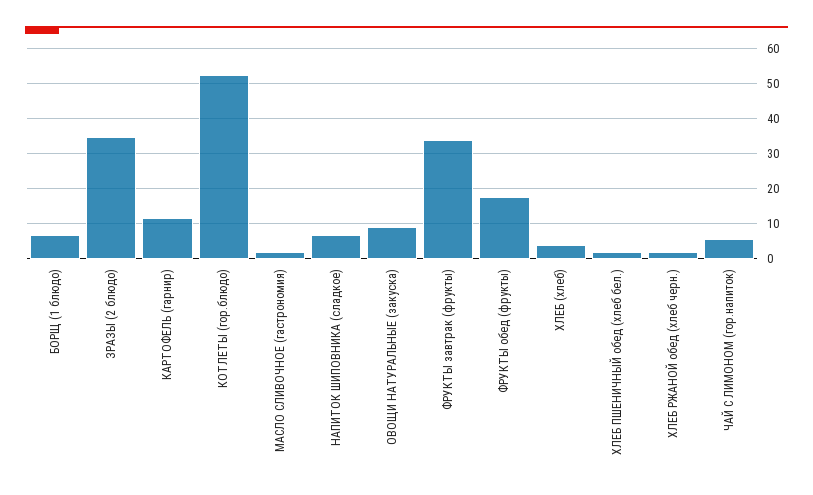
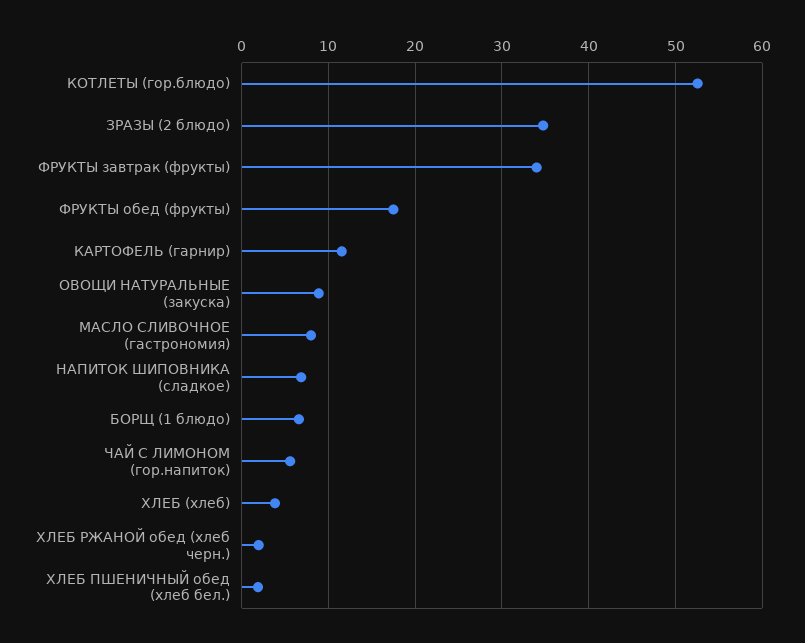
  {
    "БОРЩ (1 блюдо)": 7,
    "ЗРАЗЫ (2 блюдо)": 35,
    "КАРТОФЕЛЬ (гарнир)": 12,
    "КОТЛЕТЫ (гор.блюдо)": 53,
-   "МАСЛО СЛИВОЧНОЕ (гастрономия)": 2,
+   "МАСЛО СЛИВОЧНОЕ (гастрономия)": 8,
    "НАПИТОК ШИПОВНИКА (сладкое)": 7,
    "ОВОЩИ НАТУРАЛЬНЫЕ (закуска)": 9,
    "ФРУКТЫ завтрак (фрукты)": 34,
    "ФРУКТЫ обед (фрукты)": 18,
    "ХЛЕБ (хлеб)": 4,
    "ХЛЕБ ПШЕНИЧНЫЙ обед (хлеб бел.)": 2,
    "ХЛЕБ РЖАНОЙ обед (хлеб черн.)": 2,
    "ЧАЙ С ЛИМОНОМ (гор.напиток)": 6
  }

